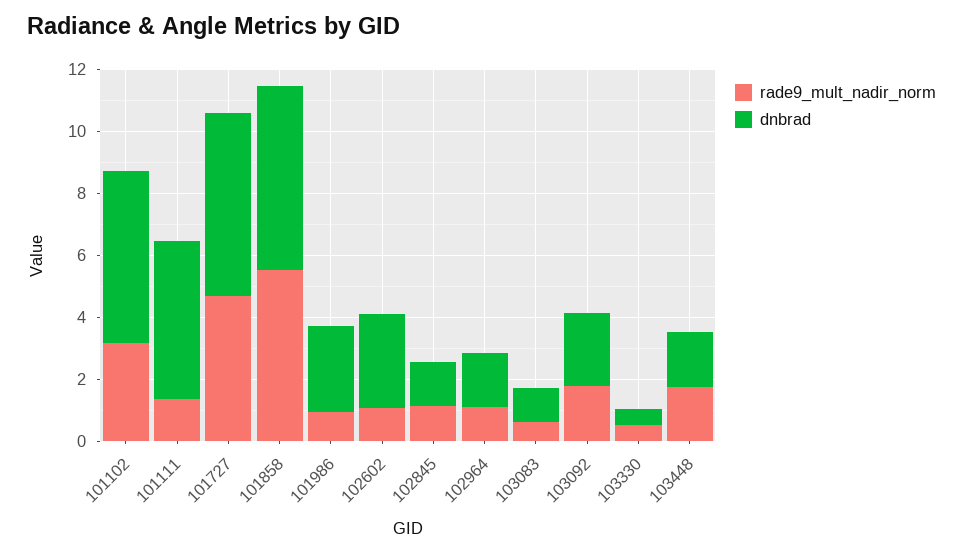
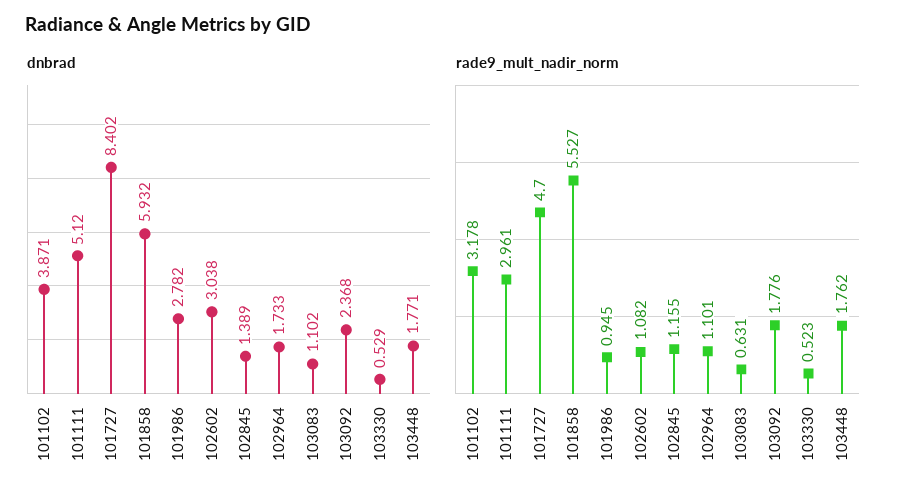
  {
    "rade9_mult_nadir_norm": {
      "101102": 3.178,
-     "101111": 1.5,
+     "101111": 2.961,
      "101727": 4.7,
      "101858": 5.527,
      "101986": 0.945,
      "102602": 1.082,
      "102845": 1.155,
      "102964": 1.101,
      "103083": 0.631,
      "103092": 1.776,
      "103330": 0.523,
      "103448": 1.762
    },
    "dnbrad": {
-     "101102": 5.5,
+     "101102": 3.871,
      "101111": 5.12,
-     "101727": 6,
+     "101727": 8.402,
      "101858": 5.932,
      "101986": 2.782,
      "102602": 3.038,
      "102845": 1.389,
      "102964": 1.733,
      "103083": 1.102,
      "103092": 2.368,
      "103330": 0.529,
      "103448": 1.771
    }
  }

